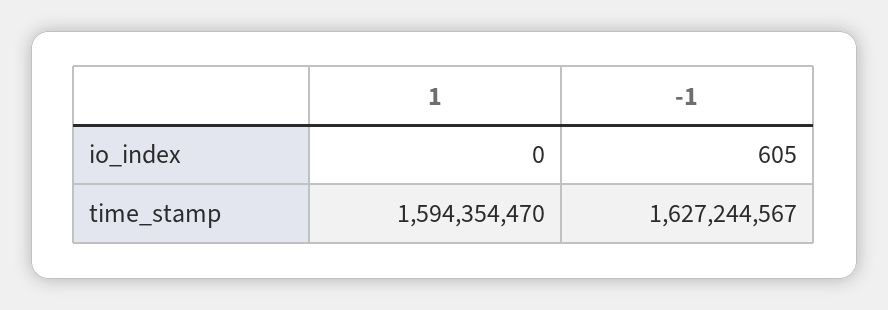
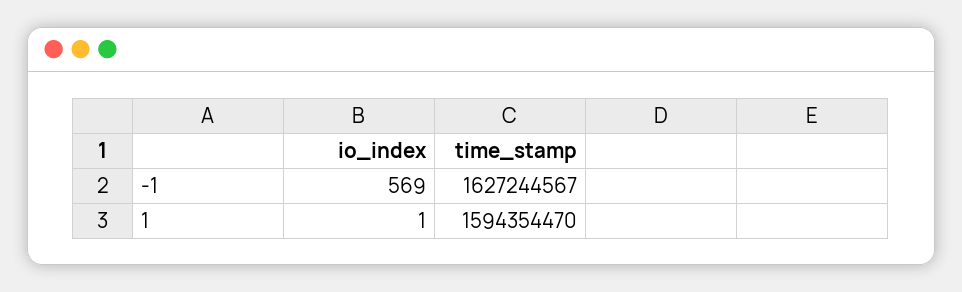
  {
    "1": {
-     "io_index": 0,
+     "io_index": 1,
      "time_stamp": 1594354470
    },
    "-1": {
-     "io_index": 605,
+     "io_index": 569,
      "time_stamp": 1627244567
    }
  }

